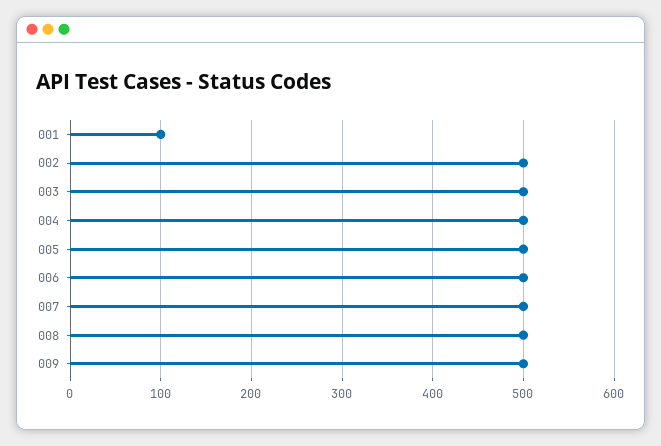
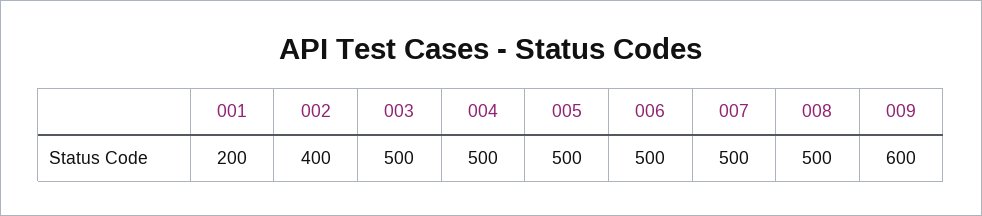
  {
-   "001": 100,
+   "001": 200,
-   "002": 500,
+   "002": 400,
    "003": 500,
    "004": 500,
    "005": 500,
    "006": 500,
    "007": 500,
    "008": 500,
-   "009": 500
+   "009": 600
  }

